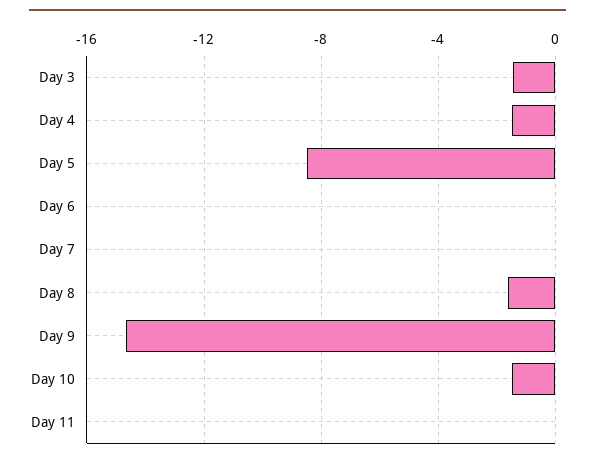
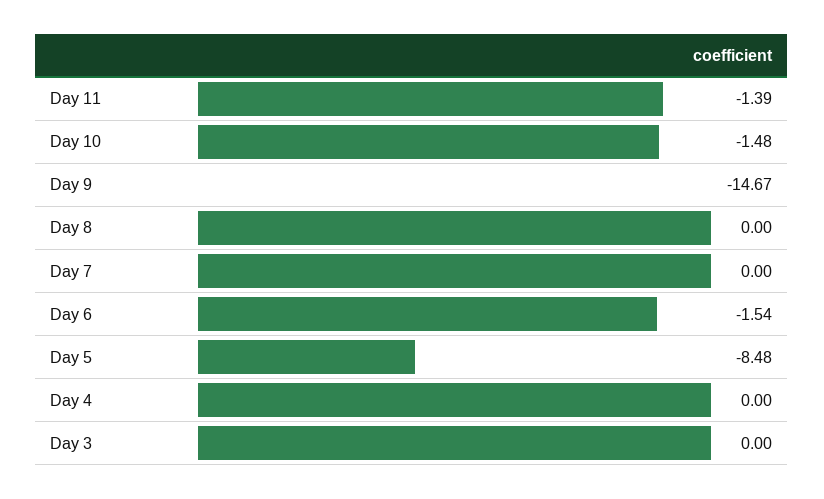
  {
-   "Day 3": -1.5,
+   "Day 3": 0,
-   "Day 4": -1.5,
+   "Day 4": 0,
    "Day 5": -8.48,
-   "Day 6": 0,
+   "Day 6": -1.54,
    "Day 7": 0,
-   "Day 8": -1.5,
+   "Day 8": 0,
    "Day 9": -14.67,
    "Day 10": -1.48,
-   "Day 11": 0
+   "Day 11": -1.39
  }

